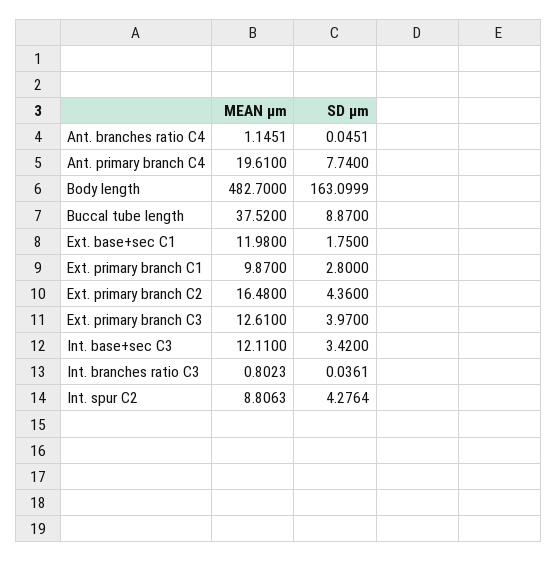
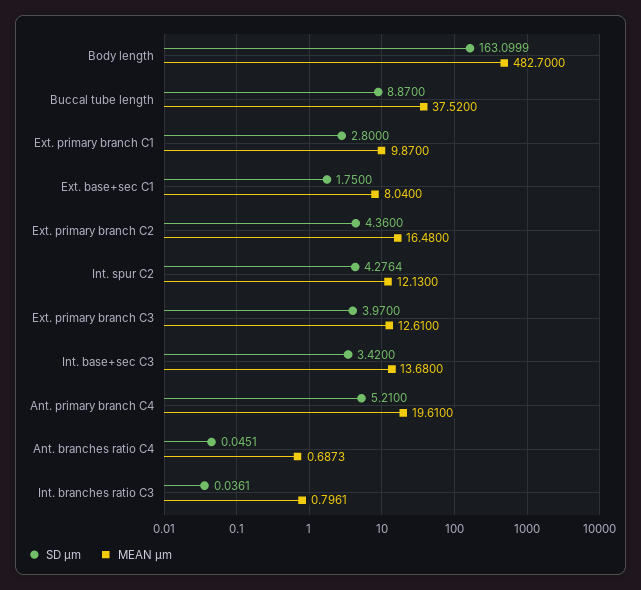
  {
    "MEAN µm": {
-     "Ant. branches ratio C4": 1.1451,
+     "Ant. branches ratio C4": 0.6873,
      "Ant. primary branch C4": 19.61,
      "Body length": 482.7,
      "Buccal tube length": 37.52,
-     "Ext. base+sec C1": 11.98,
+     "Ext. base+sec C1": 8.04,
      "Ext. primary branch C1": 9.87,
      "Ext. primary branch C2": 16.48,
      "Ext. primary branch C3": 12.61,
-     "Int. base+sec C3": 12.11,
+     "Int. base+sec C3": 13.68,
-     "Int. branches ratio C3": 0.8023,
+     "Int. branches ratio C3": 0.7961,
-     "Int. spur C2": 8.8063
+     "Int. spur C2": 12.13
    },
    "SD µm": {
      "Ant. branches ratio C4": 0.0451,
-     "Ant. primary branch C4": 7.74,
+     "Ant. primary branch C4": 5.21,
      "Body length": 163.0999,
      "Buccal tube length": 8.87,
      "Ext. base+sec C1": 1.75,
      "Ext. primary branch C1": 2.8,
      "Ext. primary branch C2": 4.36,
      "Ext. primary branch C3": 3.97,
      "Int. base+sec C3": 3.42,
      "Int. branches ratio C3": 0.0361,
      "Int. spur C2": 4.2764
    }
  }

